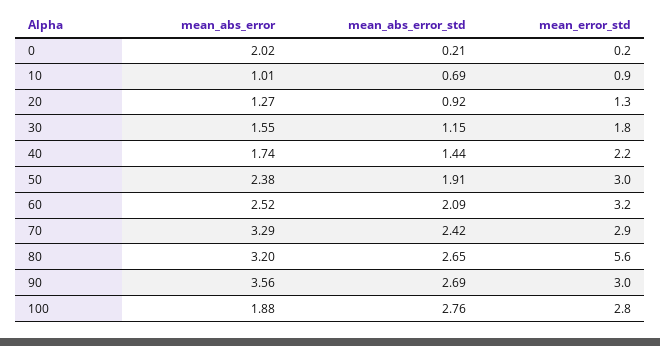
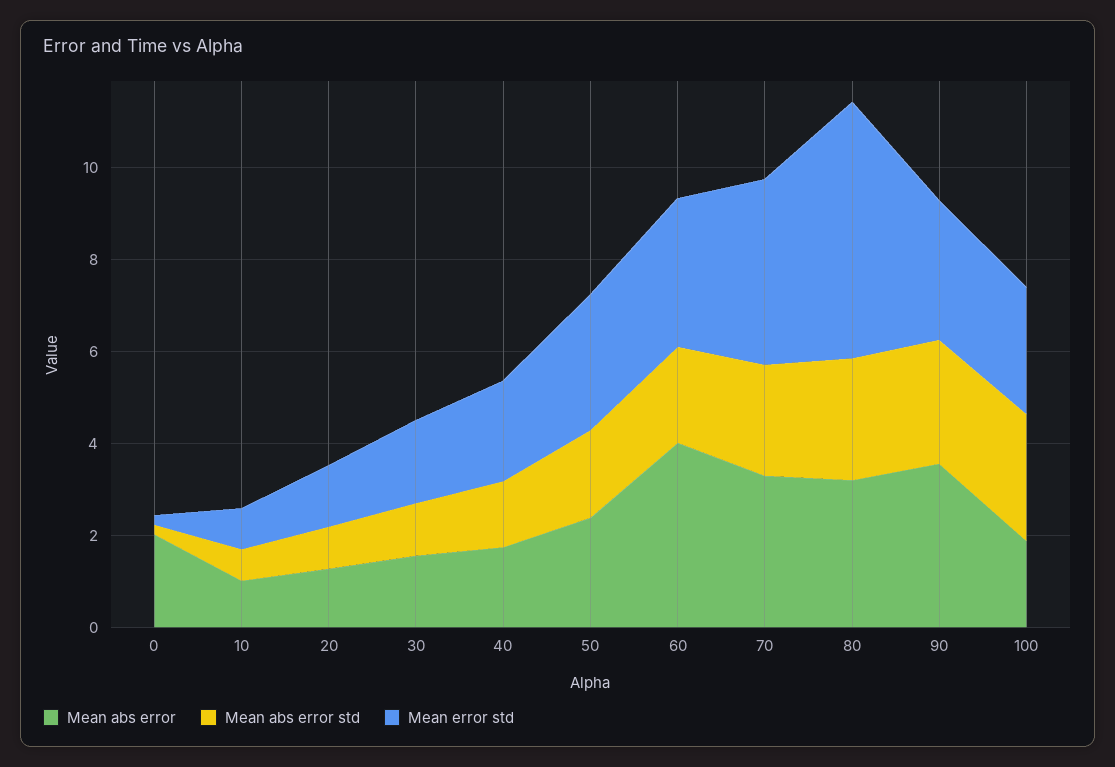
  {
    "mean_abs_error": {
      "0": 2.02,
      "10": 1.01,
      "20": 1.27,
      "30": 1.55,
      "40": 1.74,
      "50": 2.38,
-     "60": 2.52,
+     "60": 4,
      "70": 3.29,
      "80": 3.2,
      "90": 3.56,
      "100": 1.88
    },
    "mean_abs_error_std": {
      "0": 0.21,
      "10": 0.69,
      "20": 0.92,
      "30": 1.15,
      "40": 1.44,
      "50": 1.91,
      "60": 2.09,
      "70": 2.42,
      "80": 2.65,
      "90": 2.69,
      "100": 2.76
    },
    "mean_error_std": {
      "0": 0.2,
      "10": 0.9,
      "20": 1.3,
      "30": 1.8,
      "40": 2.2,
      "50": 3,
      "60": 3.2,
-     "70": 2.9,
+     "70": 4,
      "80": 5.6,
      "90": 3,
      "100": 2.8
    }
  }

